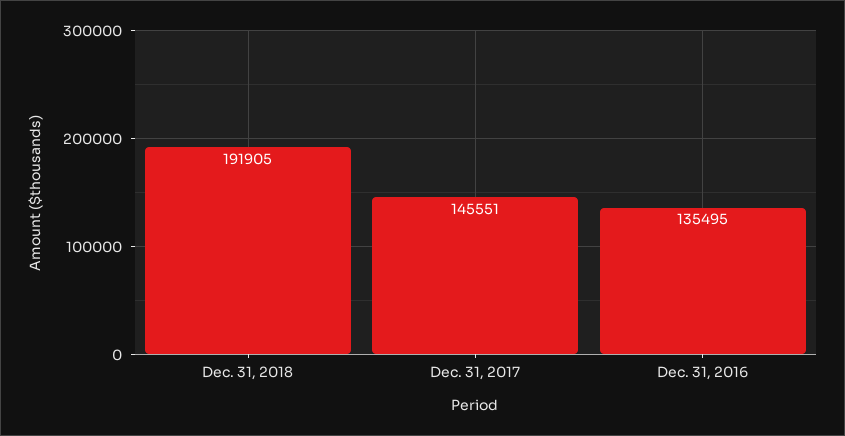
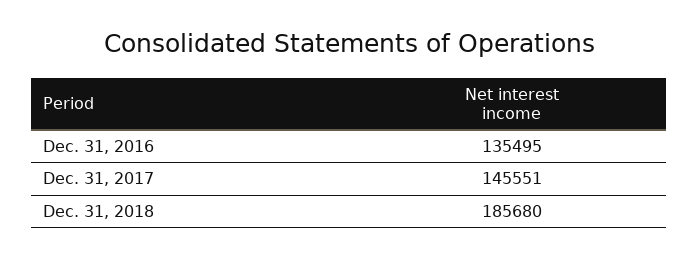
  {
-   "Dec. 31, 2018": 191905,
+   "Dec. 31, 2018": 185680,
    "Dec. 31, 2017": 145551,
    "Dec. 31, 2016": 135495
  }

